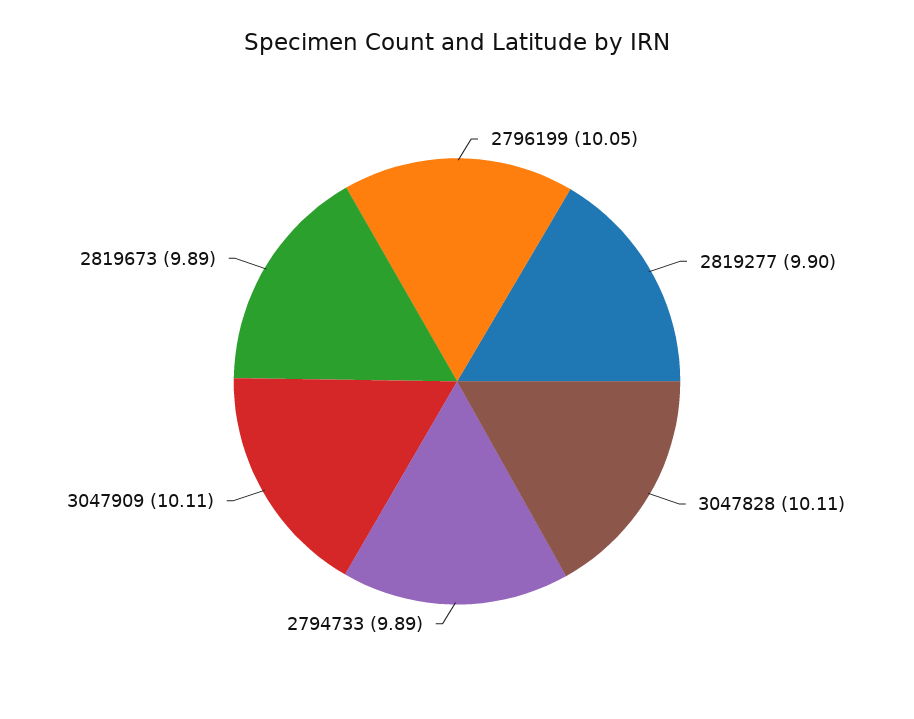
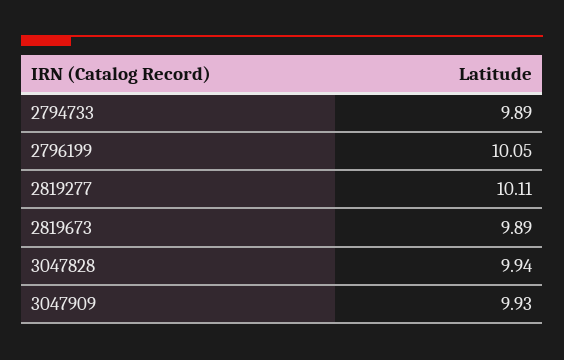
  {
    "2796199": 10.05,
-   "2819277": 9.9,
+   "2819277": 10.11,
-   "3047828": 10.11,
+   "3047828": 9.94,
    "2794733": 9.89,
-   "3047909": 10.11,
+   "3047909": 9.93,
    "2819673": 9.89
  }

